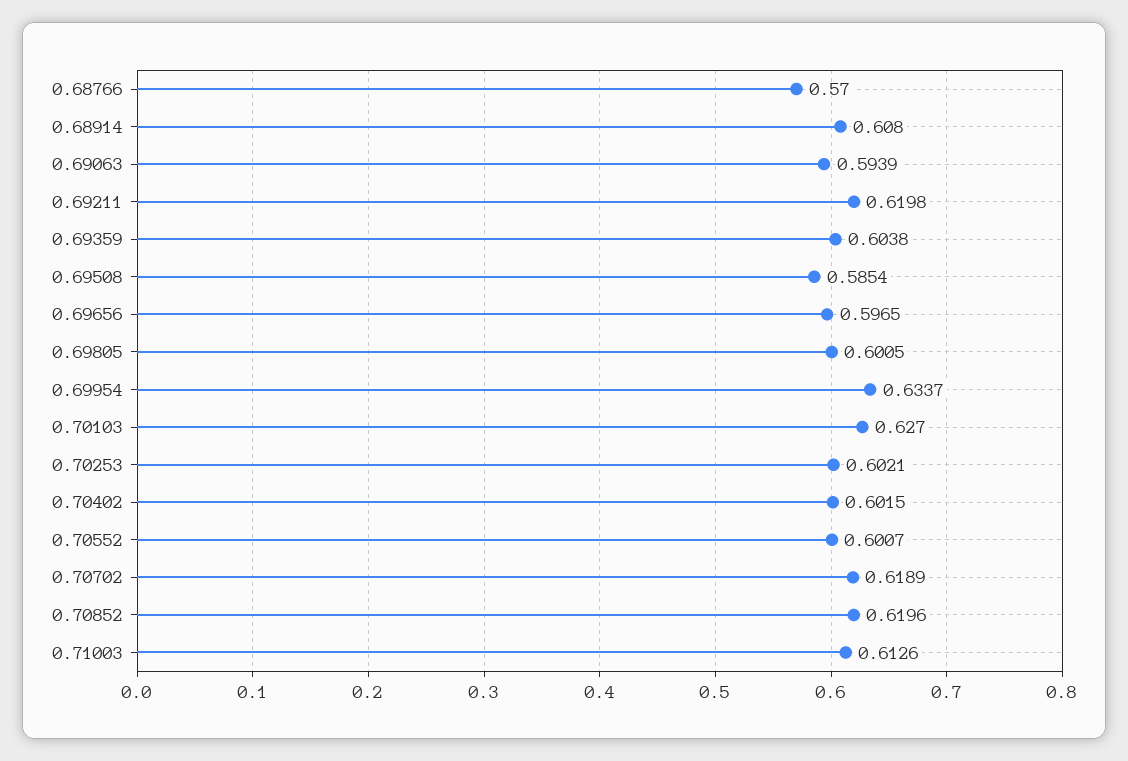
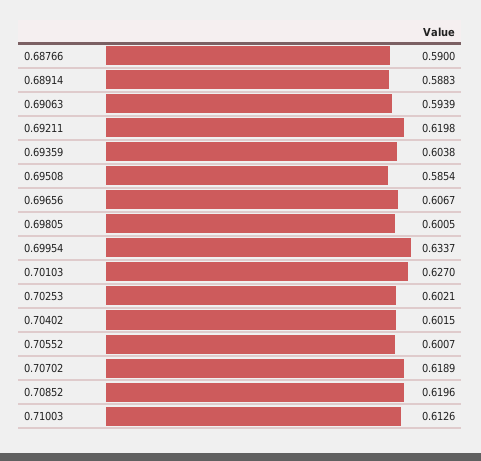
  {
-   "0.68766": 0.57,
+   "0.68766": 0.59,
-   "0.68914": 0.608,
+   "0.68914": 0.5883,
    "0.69063": 0.5939,
    "0.69211": 0.6198,
    "0.69359": 0.6038,
    "0.69508": 0.5854,
-   "0.69656": 0.5965,
+   "0.69656": 0.6067,
    "0.69805": 0.6005,
    "0.69954": 0.6337,
    "0.70103": 0.627,
    "0.70253": 0.6021,
    "0.70402": 0.6015,
    "0.70552": 0.6007,
    "0.70702": 0.6189,
    "0.70852": 0.6196,
    "0.71003": 0.6126
  }

